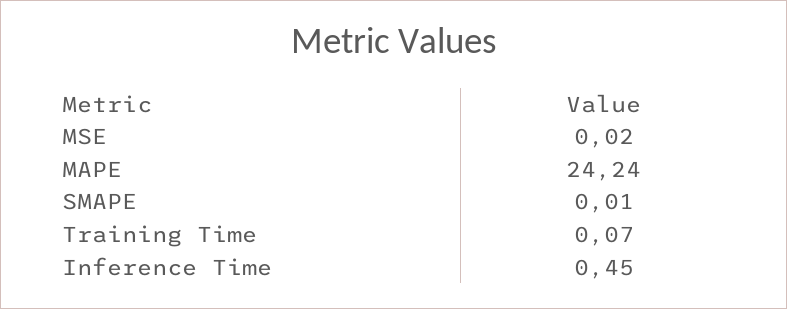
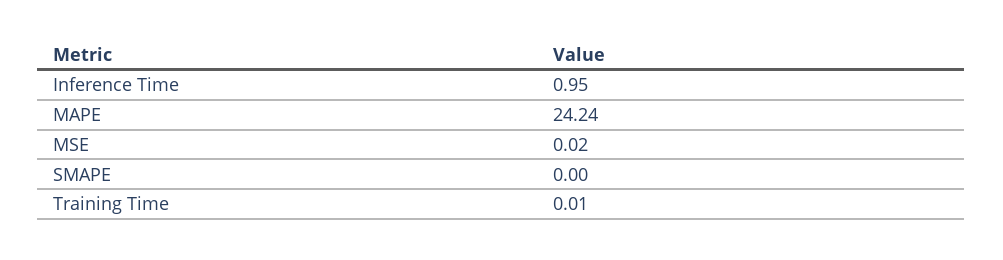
  {
    "MSE": 0.02,
    "MAPE": 24.24,
-   "SMAPE": 0.01,
+   "SMAPE": 0,
-   "Training Time": 0.07,
+   "Training Time": 0.01,
-   "Inference Time": 0.45
+   "Inference Time": 0.95
  }

